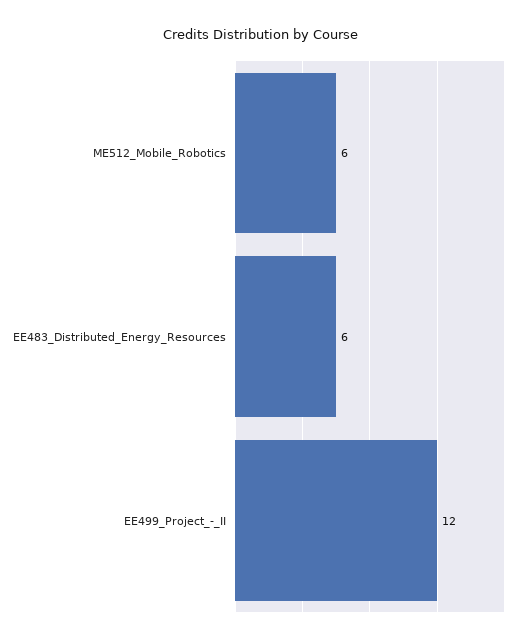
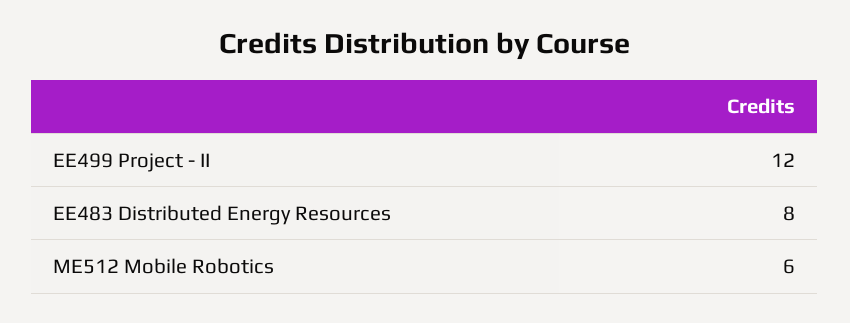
  {
    "ME512_Mobile_Robotics": 6,
-   "EE483_Distributed_Energy_Resources": 6,
+   "EE483_Distributed_Energy_Resources": 8,
    "EE499_Project_-_II": 12
  }

